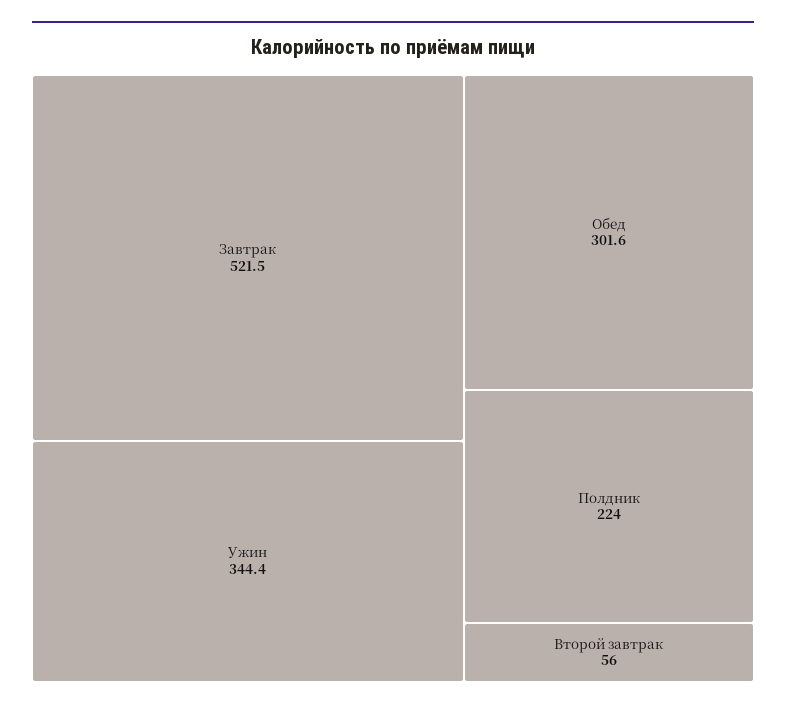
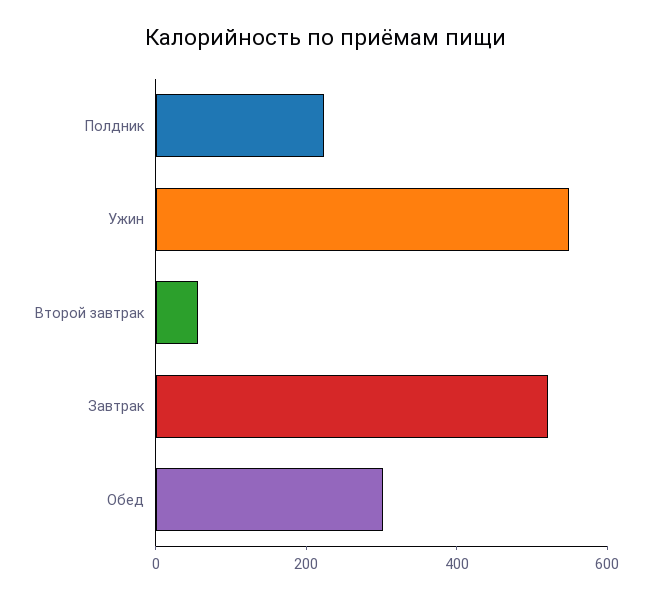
  {
    "Завтрак": 521.5,
-   "Ужин": 344.4,
+   "Ужин": 550,
    "Обед": 301.6,
    "Полдник": 224,
    "Второй завтрак": 56
  }

